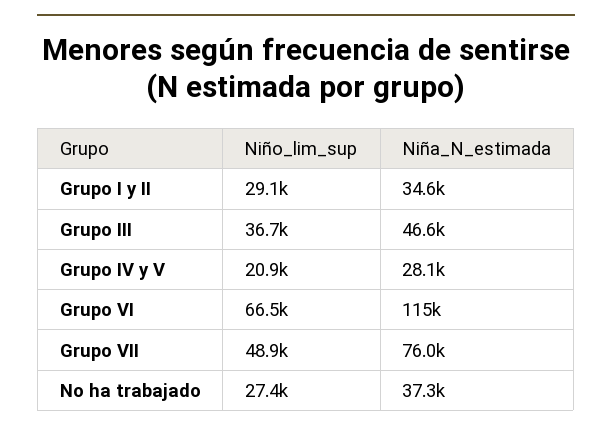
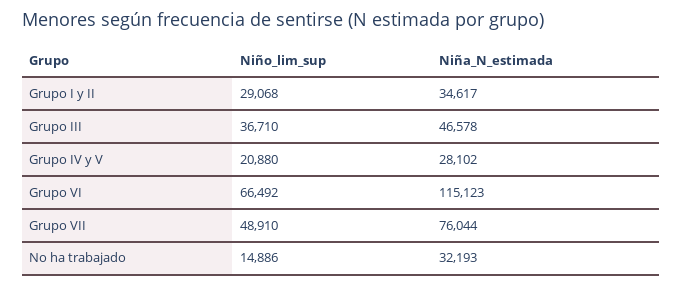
  {
    "Niño_lim_sup": {
      "Grupo I y II": 29068,
      "Grupo III": 36710,
      "Grupo IV y V": 20880,
      "Grupo VI": 66492,
      "Grupo VII": 48910,
-     "No ha trabajado": 27400
+     "No ha trabajado": 14886
    },
    "Niña_N_estimada": {
      "Grupo I y II": 34617,
      "Grupo III": 46578,
      "Grupo IV y V": 28102,
      "Grupo VI": 115123,
      "Grupo VII": 76044,
-     "No ha trabajado": 37300
+     "No ha trabajado": 32193
    }
  }

